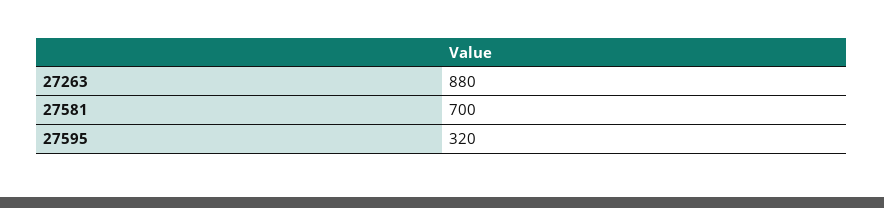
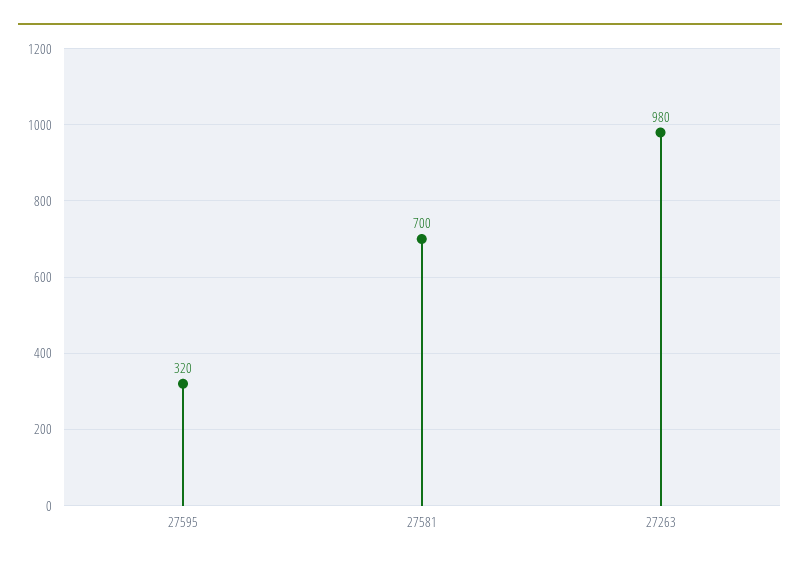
  {
-   "27263": 880,
+   "27263": 980,
    "27581": 700,
    "27595": 320
  }

